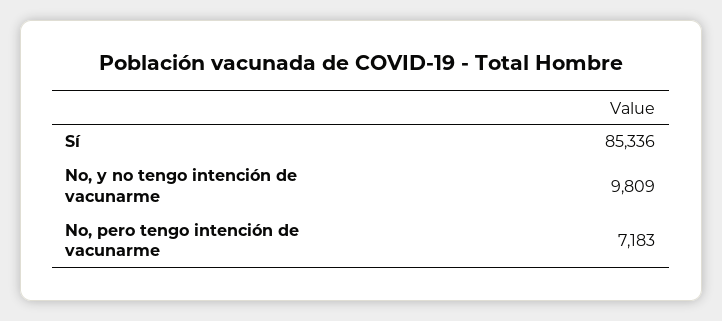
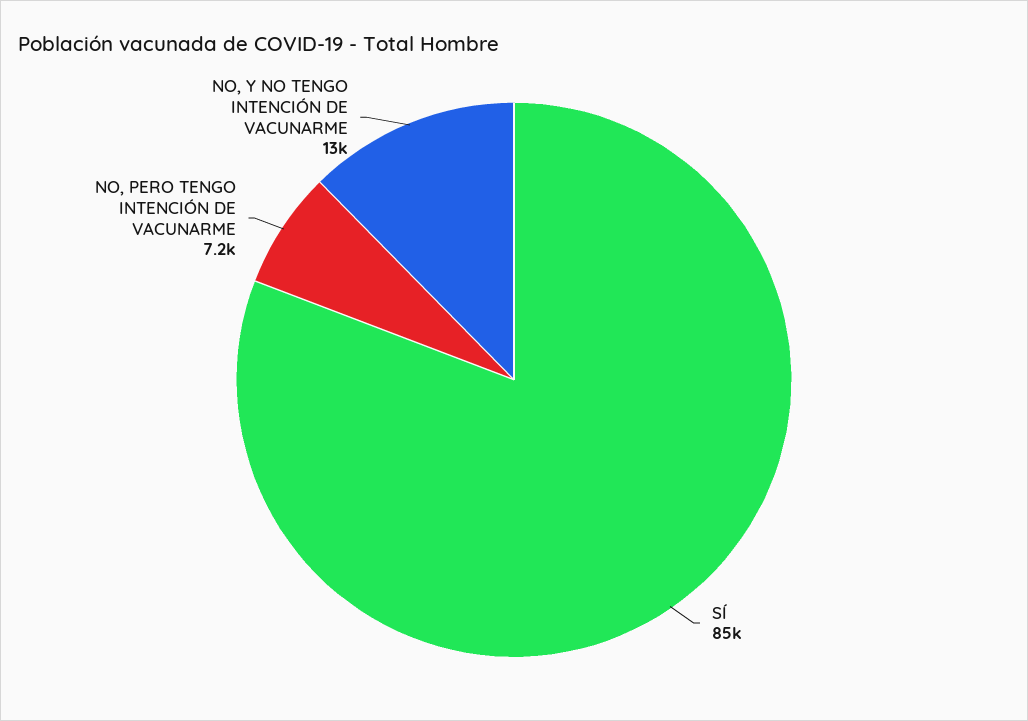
  {
    "Sí": 85336,
-   "No, y no tengo intención de vacunarme": 9809,
+   "No, y no tengo intención de vacunarme": 13000,
    "No, pero tengo intención de vacunarme": 7183
  }

